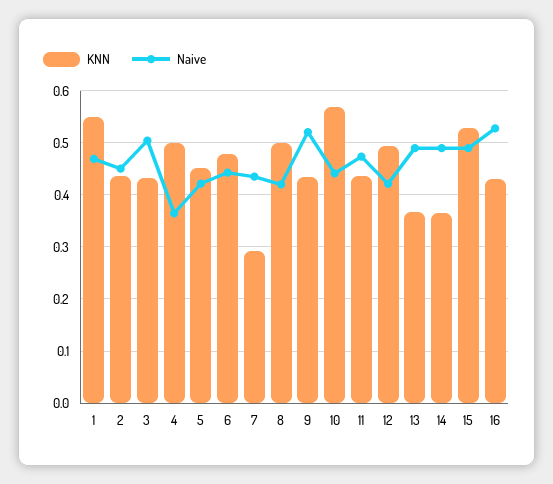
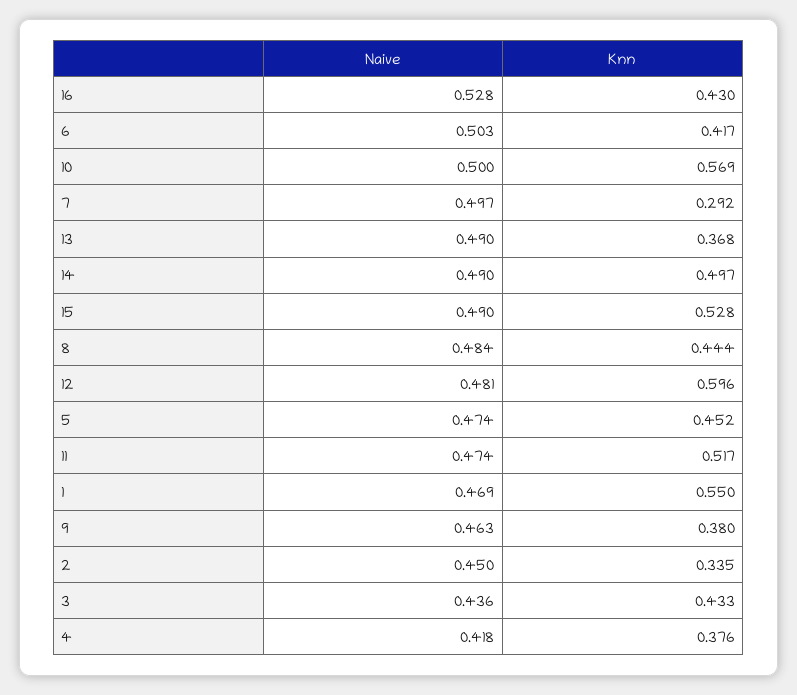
  {
    "KNN": {
      "1": 0.55,
-     "2": 0.44,
+     "2": 0.335,
      "3": 0.433,
-     "4": 0.5,
+     "4": 0.376,
      "5": 0.452,
-     "6": 0.48,
+     "6": 0.417,
      "7": 0.292,
-     "8": 0.5,
+     "8": 0.444,
-     "9": 0.44,
+     "9": 0.38,
      "10": 0.569,
-     "11": 0.44,
+     "11": 0.517,
-     "12": 0.5,
+     "12": 0.596,
      "13": 0.368,
-     "14": 0.36,
+     "14": 0.497,
      "15": 0.528,
      "16": 0.43
    },
    "Naive": {
      "1": 0.469,
      "2": 0.45,
-     "3": 0.5,
+     "3": 0.436,
-     "4": 0.36,
+     "4": 0.418,
-     "5": 0.42,
+     "5": 0.474,
-     "6": 0.44,
+     "6": 0.503,
-     "7": 0.44,
+     "7": 0.497,
-     "8": 0.42,
+     "8": 0.484,
-     "9": 0.52,
+     "9": 0.463,
-     "10": 0.44,
+     "10": 0.5,
      "11": 0.474,
-     "12": 0.42,
+     "12": 0.481,
      "13": 0.49,
      "14": 0.49,
      "15": 0.49,
      "16": 0.528
    }
  }

